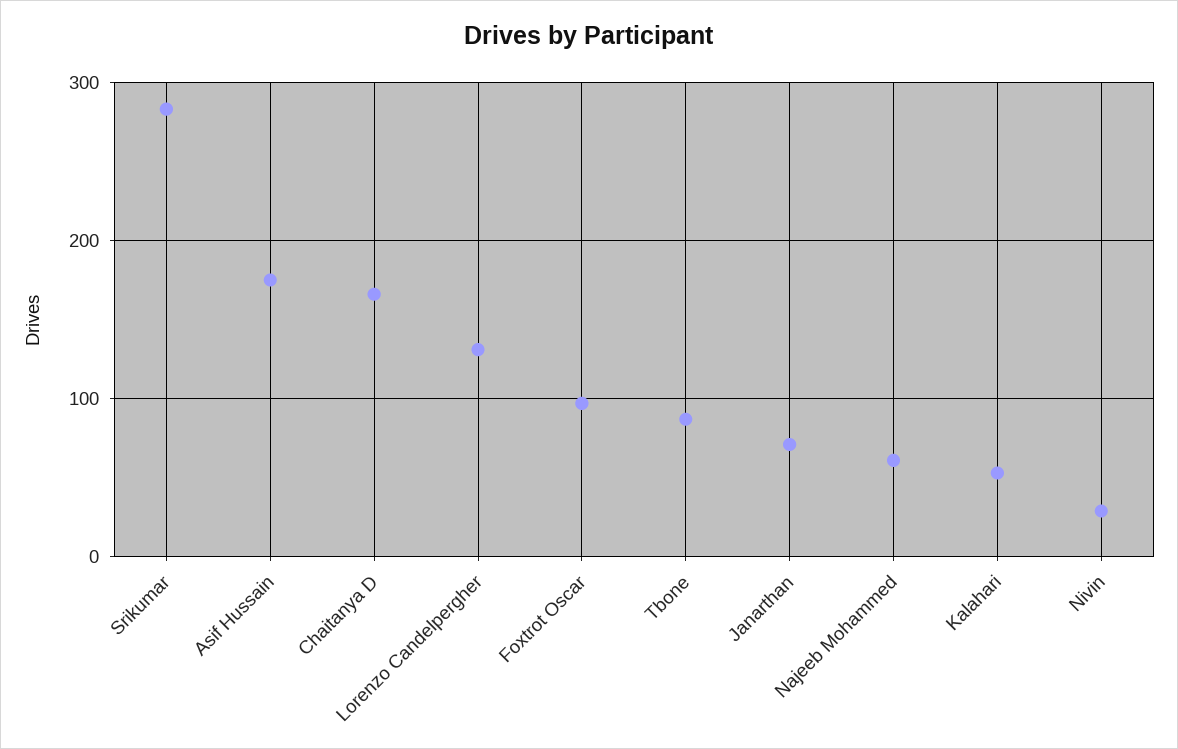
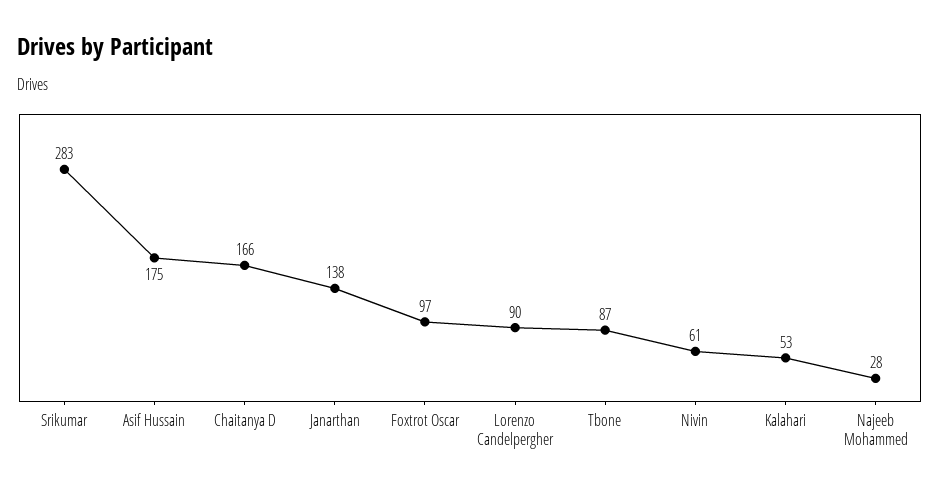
  {
    "Srikumar": 283,
    "Asif Hussain": 175,
    "Chaitanya D": 166,
-   "Lorenzo Candelpergher": 130,
+   "Lorenzo Candelpergher": 90,
    "Foxtrot Oscar": 97,
    "Tbone": 87,
-   "Janarthan": 70,
+   "Janarthan": 138,
-   "Najeeb Mohammed": 60,
+   "Najeeb Mohammed": 28,
    "Kalahari": 53,
-   "Nivin": 30
+   "Nivin": 61
  }

